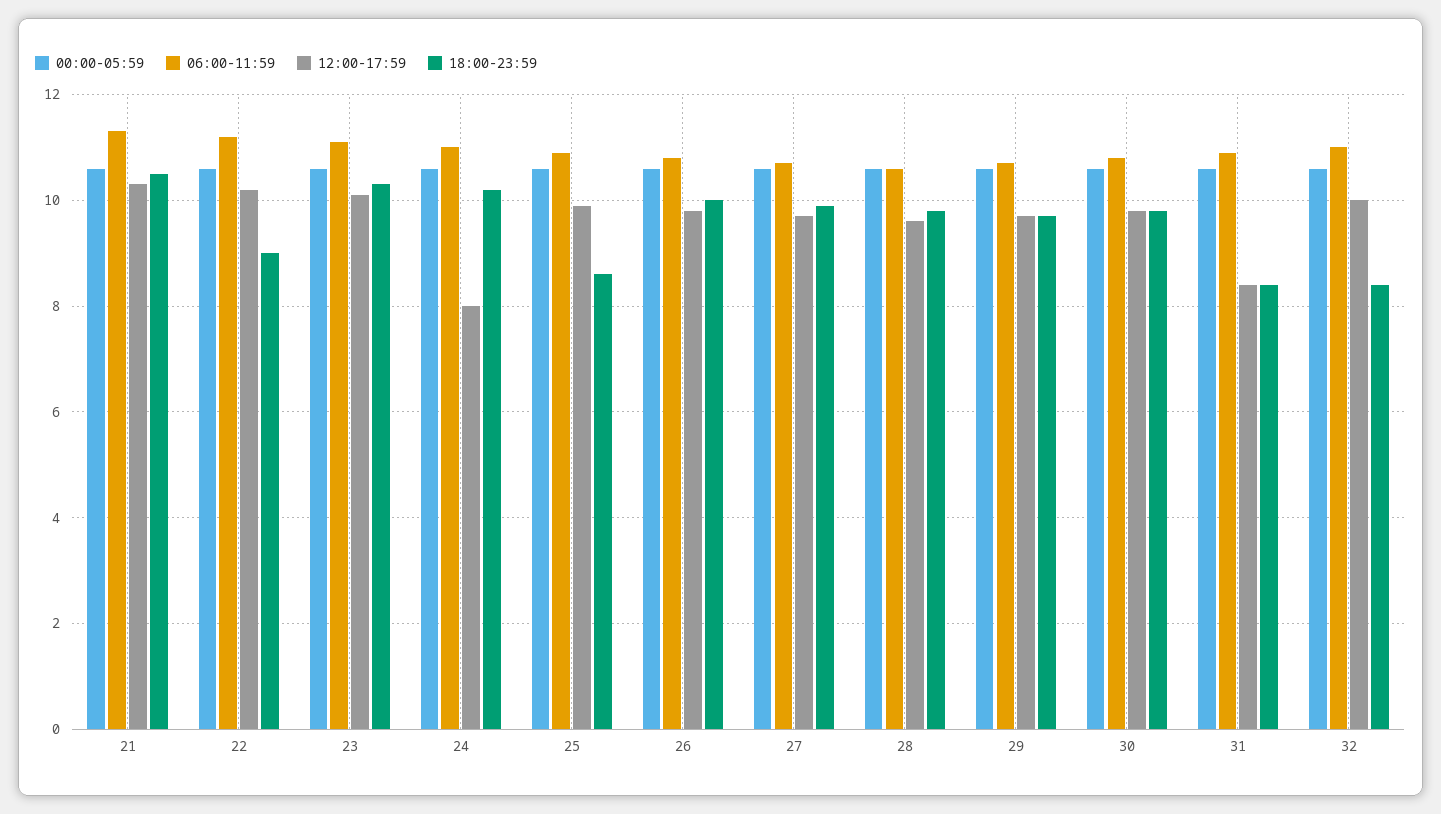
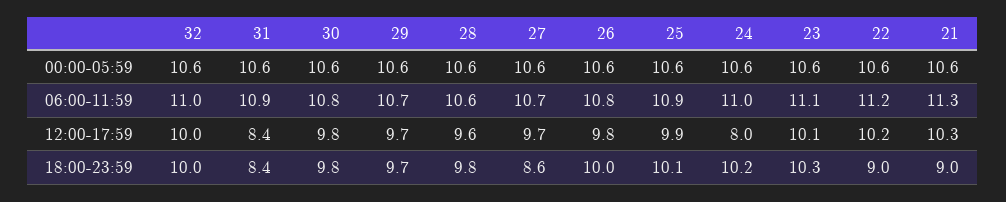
  {
    "00:00-05:59": {
      "21": 10.6,
      "22": 10.6,
      "23": 10.6,
      "24": 10.6,
      "25": 10.6,
      "26": 10.6,
      "27": 10.6,
      "28": 10.6,
      "29": 10.6,
      "30": 10.6,
      "31": 10.6,
      "32": 10.6
    },
    "06:00-11:59": {
      "21": 11.3,
      "22": 11.2,
      "23": 11.1,
      "24": 11,
      "25": 10.9,
      "26": 10.8,
      "27": 10.7,
      "28": 10.6,
      "29": 10.7,
      "30": 10.8,
      "31": 10.9,
      "32": 11
    },
    "12:00-17:59": {
      "21": 10.3,
      "22": 10.2,
      "23": 10.1,
      "24": 8,
      "25": 9.9,
      "26": 9.8,
      "27": 9.7,
      "28": 9.6,
      "29": 9.7,
      "30": 9.8,
      "31": 8.4,
      "32": 10
    },
    "18:00-23:59": {
-     "21": 10.5,
+     "21": 9,
      "22": 9,
      "23": 10.3,
      "24": 10.2,
-     "25": 8.5,
+     "25": 10.1,
      "26": 10,
-     "27": 10,
+     "27": 8.6,
      "28": 9.8,
      "29": 9.7,
      "30": 9.8,
      "31": 8.4,
-     "32": 8.5
+     "32": 10
    }
  }

